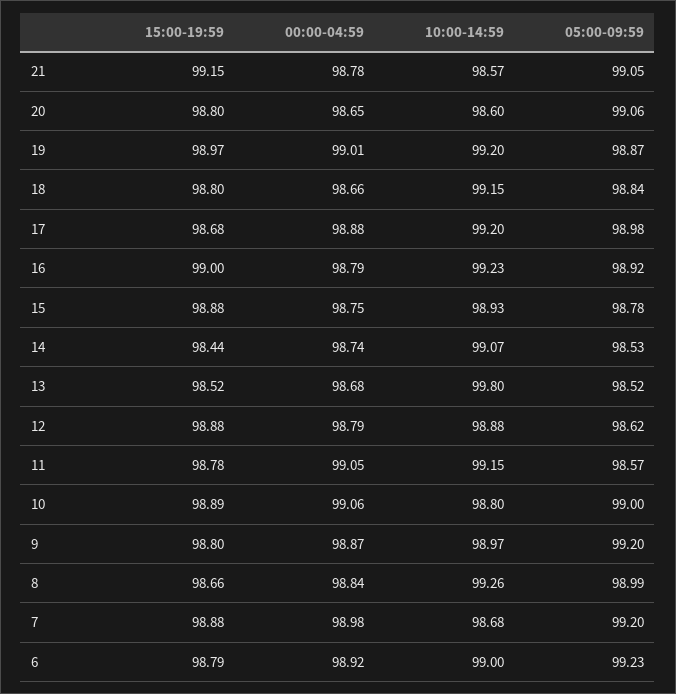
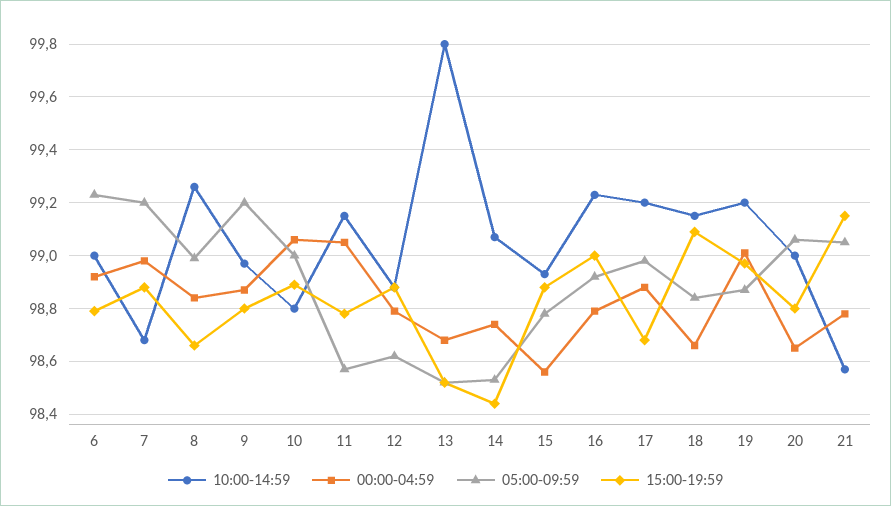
  {
    "15:00-19:59": {
      "21": 99.15,
      "20": 98.8,
      "19": 98.97,
-     "18": 98.8,
+     "18": 99.1,
      "17": 98.68,
      "16": 99,
      "15": 98.88,
      "14": 98.44,
      "13": 98.52,
      "12": 98.88,
      "11": 98.78,
      "10": 98.89,
      "9": 98.8,
      "8": 98.66,
      "7": 98.88,
      "6": 98.79
    },
    "00:00-04:59": {
      "21": 98.78,
      "20": 98.65,
      "19": 99.01,
      "18": 98.66,
      "17": 98.88,
      "16": 98.79,
-     "15": 98.75,
+     "15": 98.55,
      "14": 98.74,
      "13": 98.68,
      "12": 98.79,
      "11": 99.05,
      "10": 99.06,
      "9": 98.87,
      "8": 98.84,
      "7": 98.98,
      "6": 98.92
    },
    "10:00-14:59": {
      "21": 98.57,
-     "20": 98.6,
+     "20": 99,
      "19": 99.2,
      "18": 99.15,
      "17": 99.2,
      "16": 99.23,
      "15": 98.93,
      "14": 99.07,
      "13": 99.8,
      "12": 98.88,
      "11": 99.15,
      "10": 98.8,
      "9": 98.97,
      "8": 99.26,
      "7": 98.68,
      "6": 99
    },
    "05:00-09:59": {
      "21": 99.05,
      "20": 99.06,
      "19": 98.87,
      "18": 98.84,
      "17": 98.98,
      "16": 98.92,
      "15": 98.78,
      "14": 98.53,
      "13": 98.52,
      "12": 98.62,
      "11": 98.57,
      "10": 99,
      "9": 99.2,
      "8": 98.99,
      "7": 99.2,
      "6": 99.23
    }
  }

